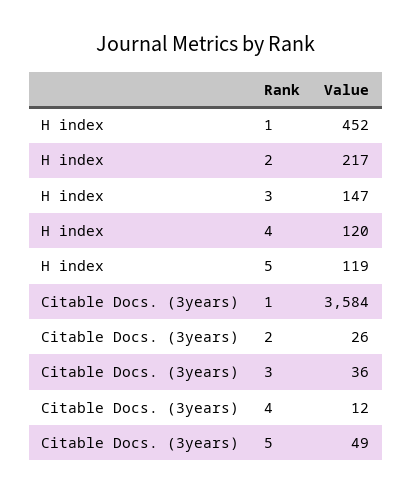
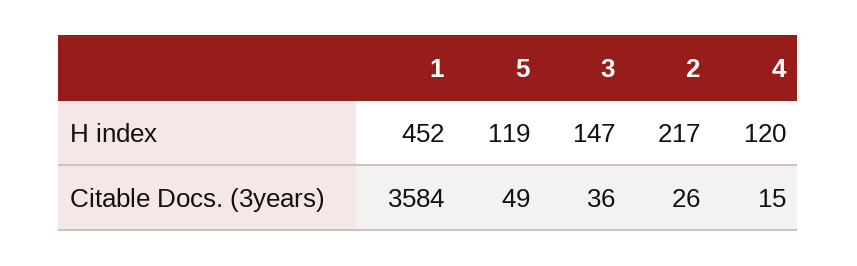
  {
    "H index": {
      "1": 452,
      "2": 217,
      "3": 147,
      "4": 120,
      "5": 119
    },
    "Citable Docs. (3years)": {
      "1": 3584,
      "2": 26,
      "3": 36,
-     "4": 12,
+     "4": 15,
      "5": 49
    }
  }

